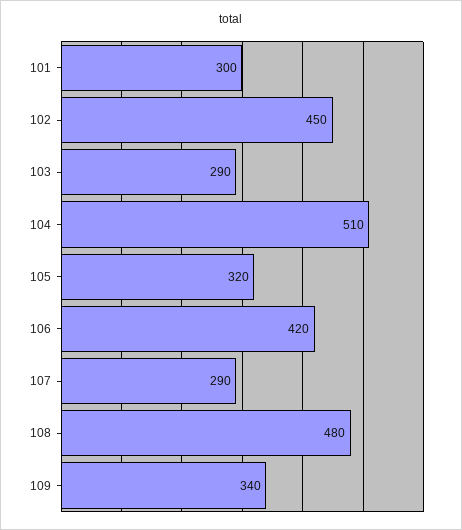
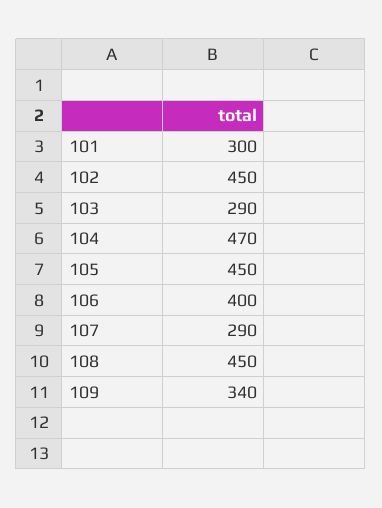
  {
    "101": 300,
    "102": 450,
    "103": 290,
-   "104": 510,
+   "104": 470,
-   "105": 320,
+   "105": 450,
-   "106": 420,
+   "106": 400,
    "107": 290,
-   "108": 480,
+   "108": 450,
    "109": 340
  }

